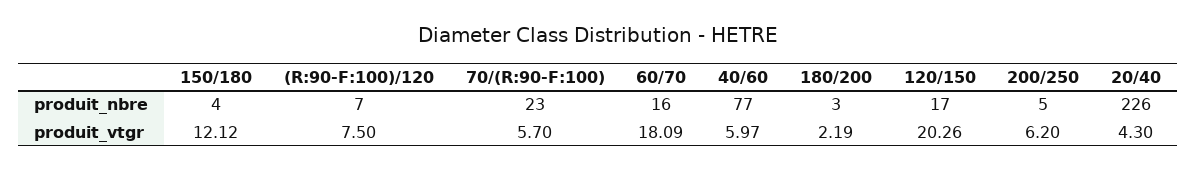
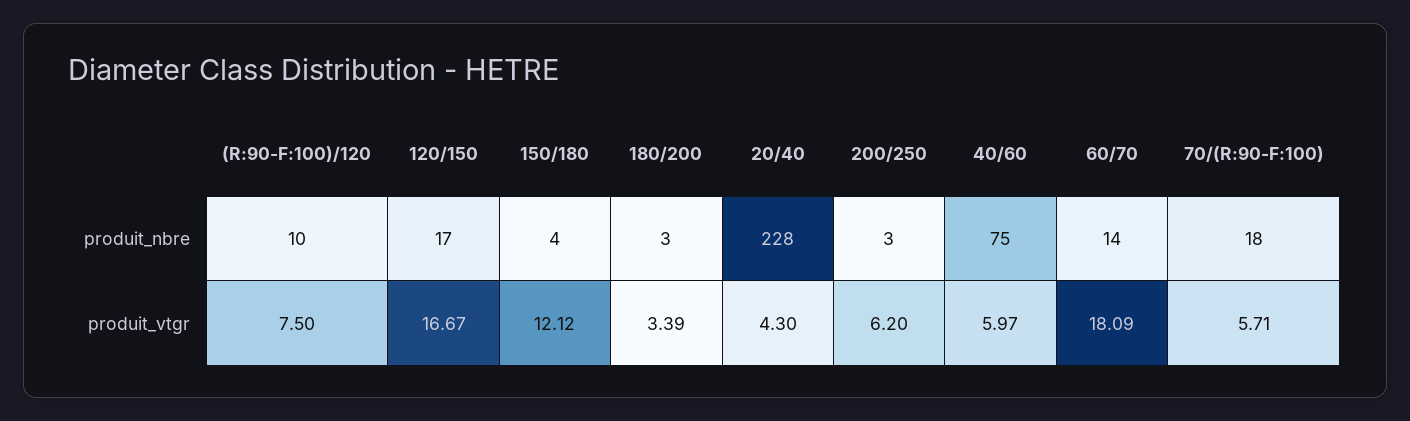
  {
    "150/180": {
      "produit_nbre": 4,
      "produit_vtgr": 12.12
    },
    "(R:90-F:100)/120": {
-     "produit_nbre": 7,
+     "produit_nbre": 10,
      "produit_vtgr": 7.5
    },
    "70/(R:90-F:100)": {
-     "produit_nbre": 23,
+     "produit_nbre": 18,
-     "produit_vtgr": 5.7
+     "produit_vtgr": 5.71
    },
    "60/70": {
-     "produit_nbre": 16,
+     "produit_nbre": 14,
      "produit_vtgr": 18.09
    },
    "40/60": {
-     "produit_nbre": 77,
+     "produit_nbre": 75,
      "produit_vtgr": 5.97
    },
    "180/200": {
      "produit_nbre": 3,
-     "produit_vtgr": 2.19
+     "produit_vtgr": 3.39
    },
    "120/150": {
      "produit_nbre": 17,
-     "produit_vtgr": 20.26
+     "produit_vtgr": 16.67
    },
    "200/250": {
-     "produit_nbre": 5,
+     "produit_nbre": 3,
      "produit_vtgr": 6.2
    },
    "20/40": {
-     "produit_nbre": 226,
+     "produit_nbre": 228,
      "produit_vtgr": 4.3
    }
  }

